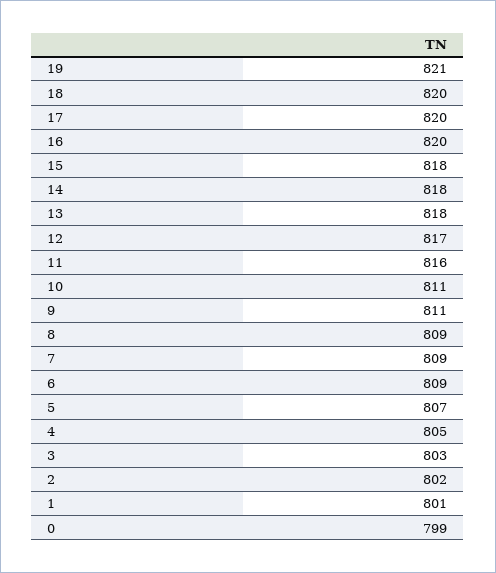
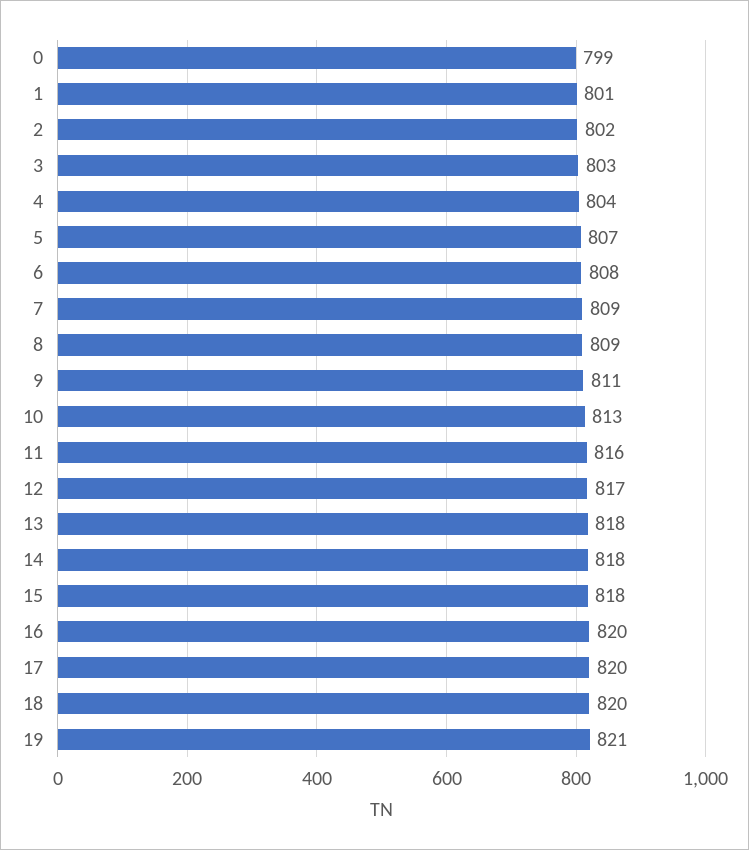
  {
    "19": 821,
    "18": 820,
    "17": 820,
    "16": 820,
    "15": 818,
    "14": 818,
    "13": 818,
    "12": 817,
    "11": 816,
-   "10": 811,
+   "10": 813,
    "9": 811,
    "8": 809,
    "7": 809,
-   "6": 809,
+   "6": 808,
    "5": 807,
-   "4": 805,
+   "4": 804,
    "3": 803,
    "2": 802,
    "1": 801,
    "0": 799
  }

